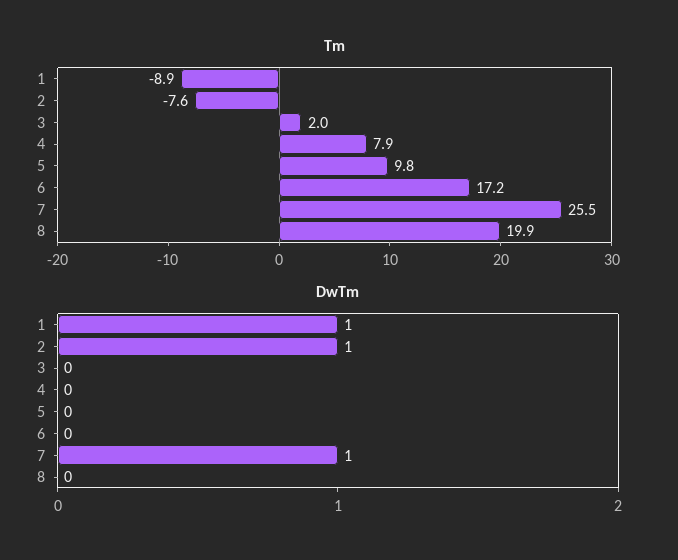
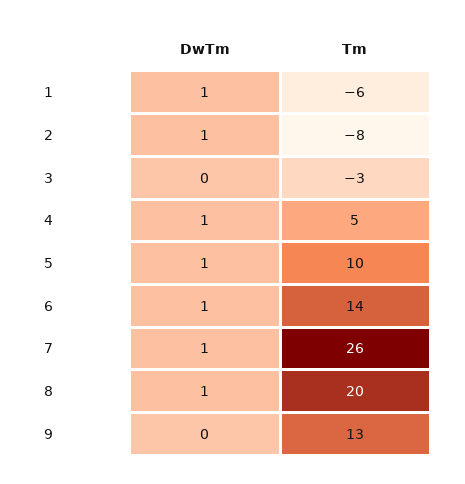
  {
    "Tm": {
-     "1": -8.9,
+     "1": -6,
      "2": -7.6,
-     "3": 2,
+     "3": -3,
-     "4": 7.9,
+     "4": 5,
      "5": 9.8,
-     "6": 17.2,
+     "6": 14,
      "7": 25.5,
-     "8": 19.9
+     "8": 19.9,
+     "9": 13
    },
    "DwTm": {
      "1": 1,
      "2": 1,
      "3": 0,
-     "4": 0,
+     "4": 1,
-     "5": 0,
+     "5": 1,
-     "6": 0,
+     "6": 1,
      "7": 1,
-     "8": 0
+     "8": 1,
+     "9": 0
    }
  }

